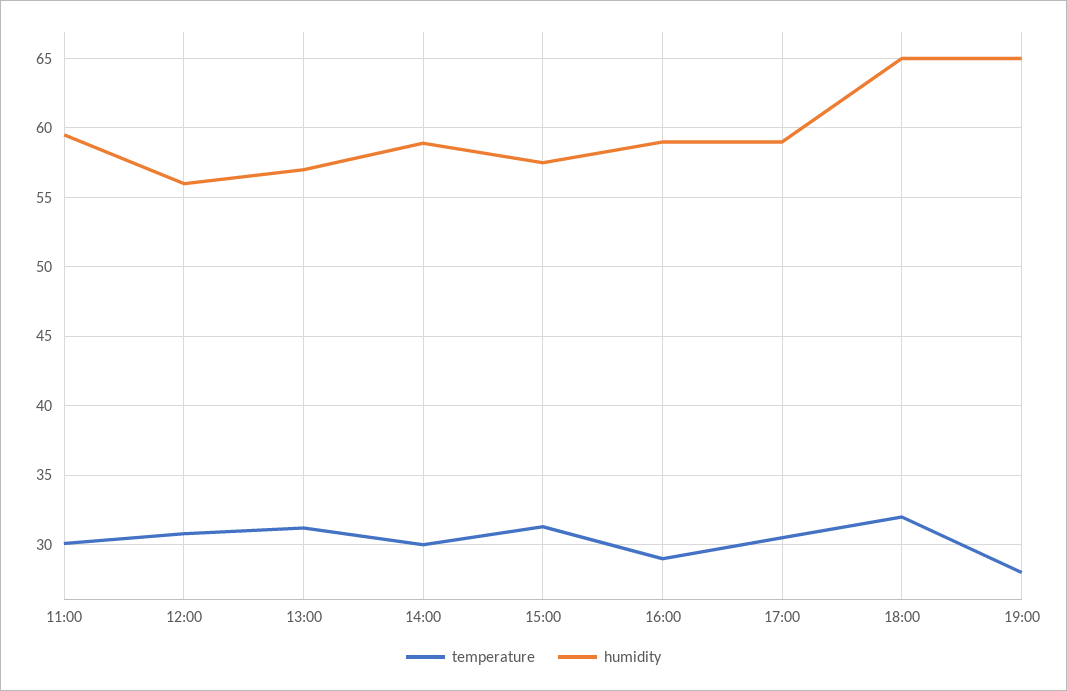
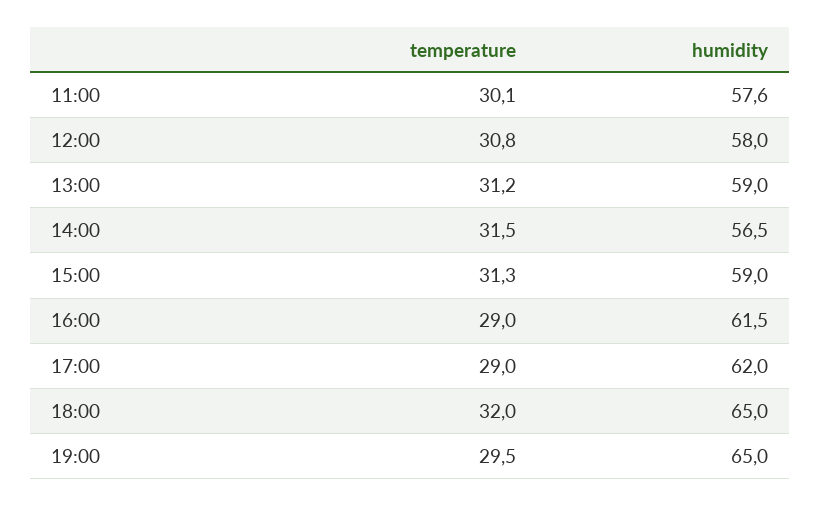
  {
    "temperature": {
      "11:00": 30.1,
      "12:00": 30.8,
      "13:00": 31.2,
-     "14:00": 30,
+     "14:00": 31.5,
      "15:00": 31.3,
      "16:00": 29,
-     "17:00": 30.5,
+     "17:00": 29,
      "18:00": 32,
-     "19:00": 28
+     "19:00": 29.5
    },
    "humidity": {
-     "11:00": 59.5,
+     "11:00": 57.6,
-     "12:00": 56,
+     "12:00": 58,
-     "13:00": 57,
+     "13:00": 59,
-     "14:00": 59,
+     "14:00": 56.5,
-     "15:00": 57.5,
+     "15:00": 59,
-     "16:00": 59,
+     "16:00": 61.5,
-     "17:00": 59,
+     "17:00": 62,
      "18:00": 65,
      "19:00": 65
    }
  }

